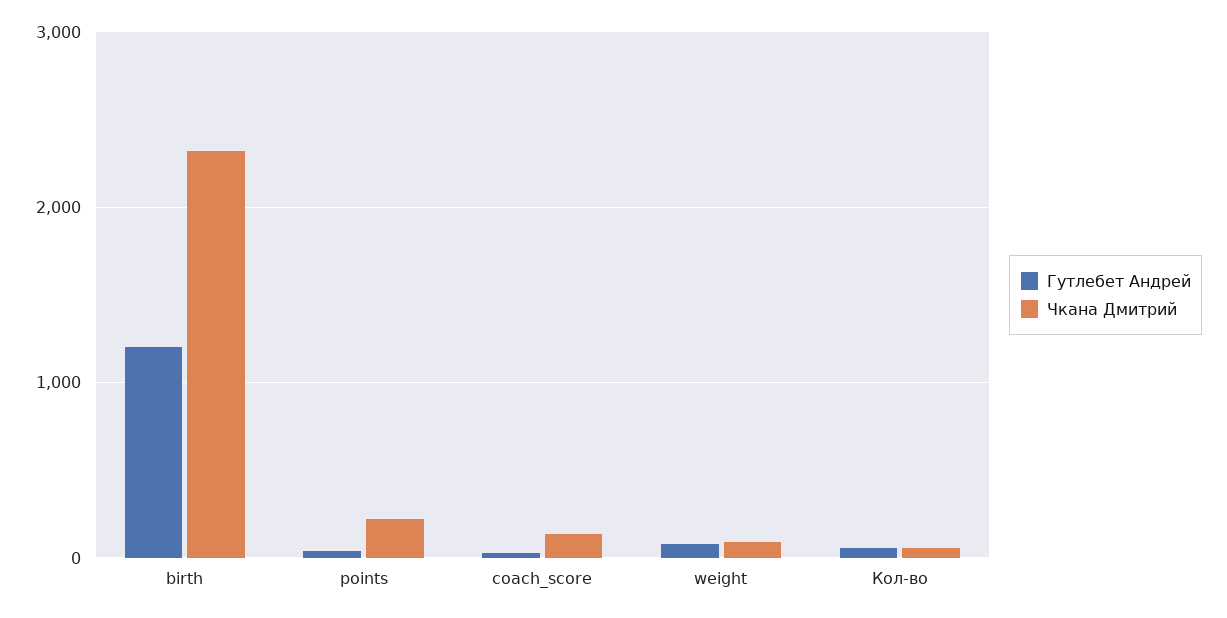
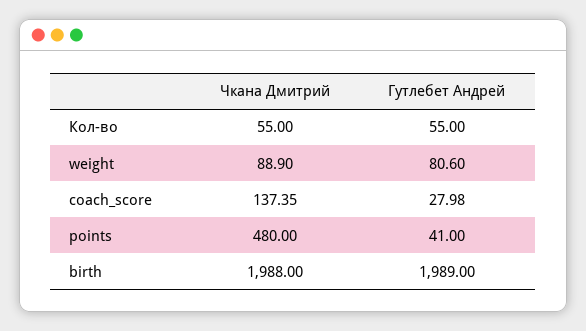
  {
    "Гутлебет Андрей": {
-     "birth": 1200,
+     "birth": 1989,
      "points": 41,
      "coach_score": 27.98,
      "weight": 80.6,
      "Кол-во": 55
    },
    "Чкана Дмитрий": {
-     "birth": 2300,
+     "birth": 1988,
-     "points": 200,
+     "points": 480,
      "coach_score": 137.35,
      "weight": 88.9,
      "Кол-во": 55
    }
  }

